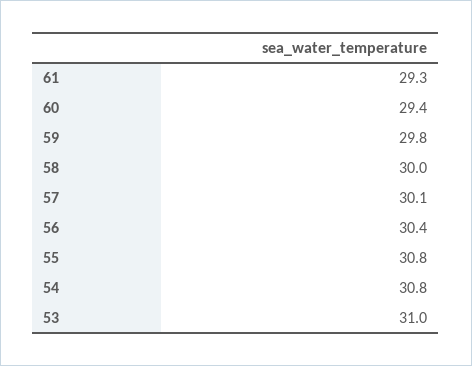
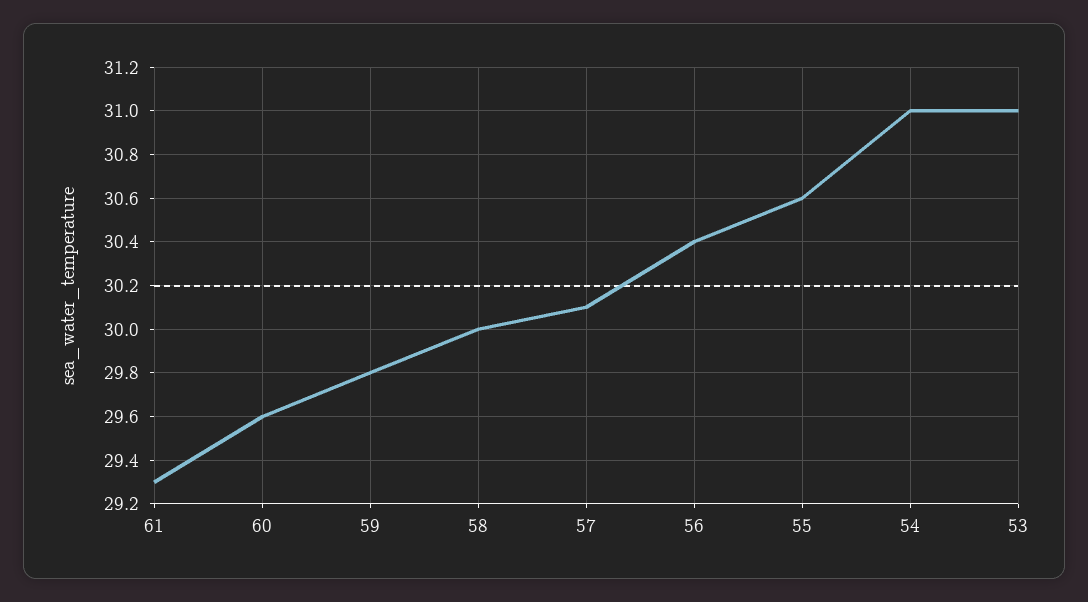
  {
    "61": 29.3,
-   "60": 29.4,
+   "60": 29.6,
    "59": 29.8,
    "58": 30,
    "57": 30.1,
    "56": 30.4,
-   "55": 30.8,
+   "55": 30.6,
-   "54": 30.8,
+   "54": 31,
    "53": 31
  }

